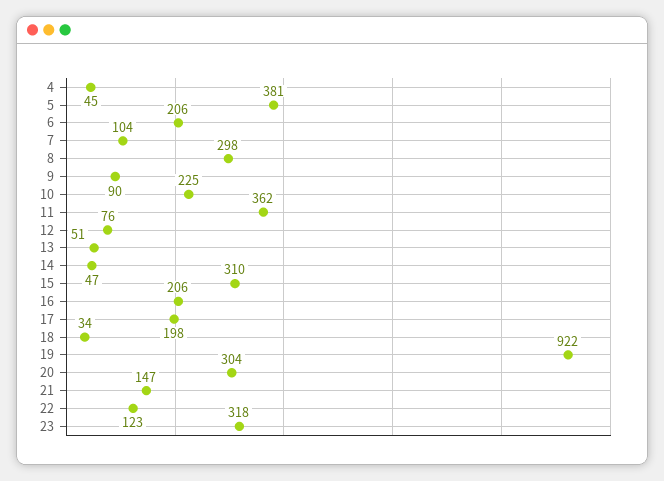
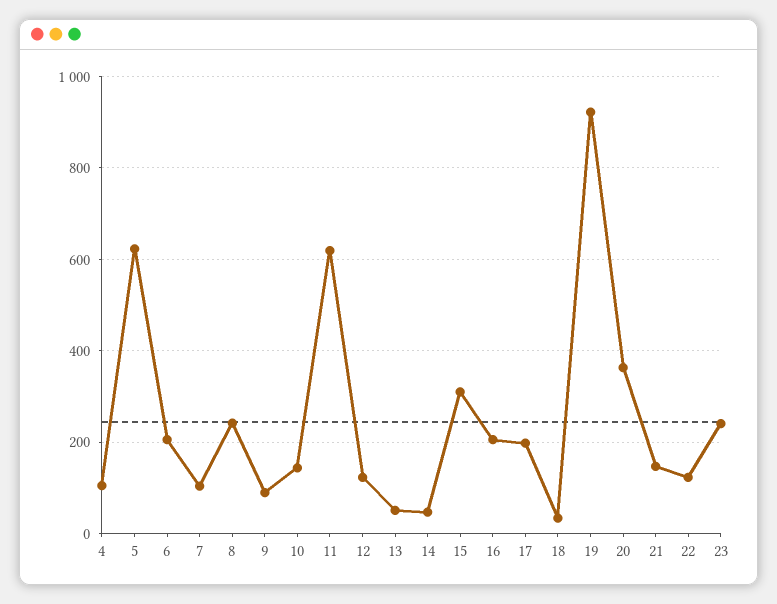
  {
-   "4": 45,
+   "4": 100,
-   "5": 381,
+   "5": 620,
    "6": 206,
    "7": 104,
-   "8": 298,
+   "8": 240,
    "9": 90,
-   "10": 225,
+   "10": 140,
-   "11": 362,
+   "11": 620,
-   "12": 76,
+   "12": 120,
    "13": 51,
    "14": 47,
    "15": 310,
    "16": 206,
    "17": 198,
    "18": 34,
    "19": 922,
-   "20": 304,
+   "20": 360,
    "21": 147,
    "22": 123,
-   "23": 318
+   "23": 240
  }

